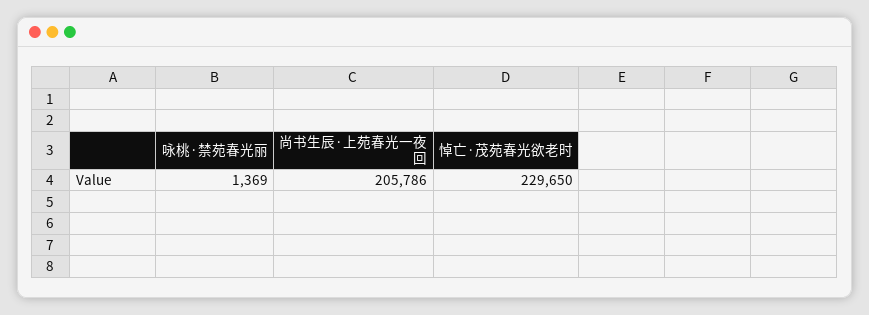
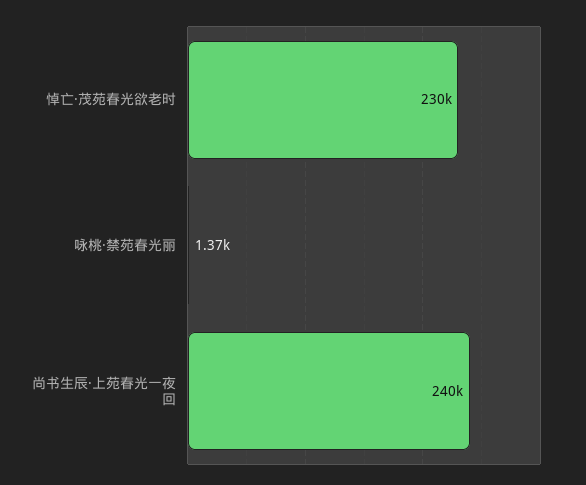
  {
    "咏桃·禁苑春光丽": 1369,
-   "尚书生辰·上苑春光一夜回": 205786,
+   "尚书生辰·上苑春光一夜回": 240000,
    "悼亡·茂苑春光欲老时": 229650
  }

